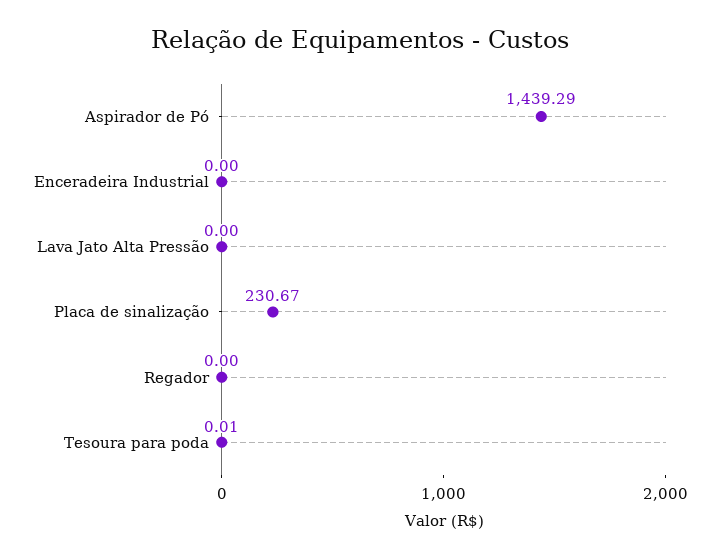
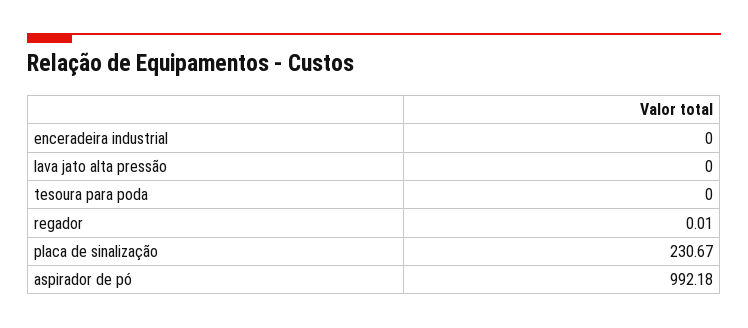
  {
-   "Aspirador de Pó": 1439.29,
+   "Aspirador de Pó": 992.18,
    "Enceradeira Industrial": 0,
    "Lava Jato Alta Pressão": 0,
    "Placa de sinalização": 230.67,
-   "Regador": 0,
+   "Regador": 0.01,
-   "Tesoura para poda": 0.01
+   "Tesoura para poda": 0
  }

